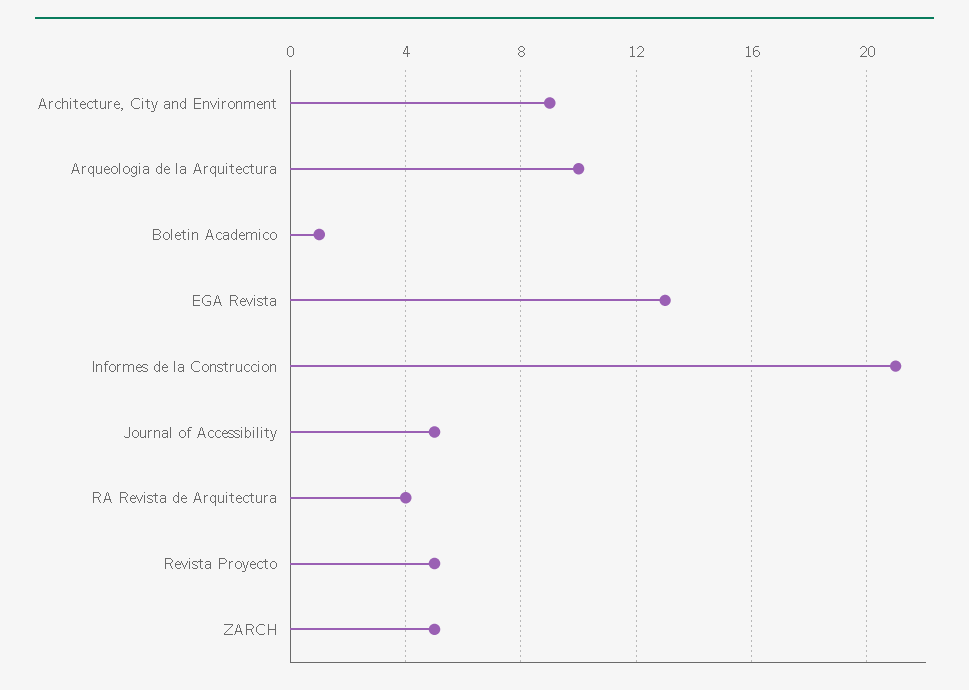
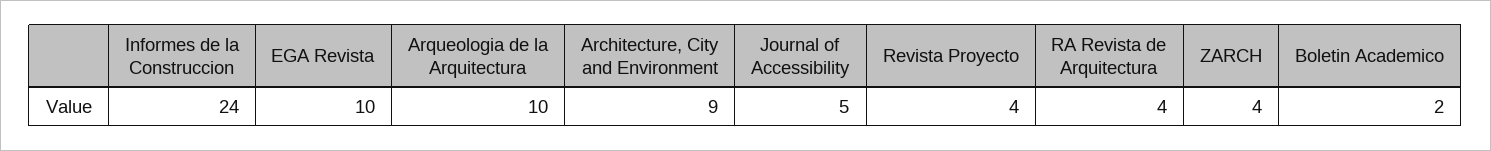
  {
    "Architecture, City and Environment": 9,
    "Arqueologia de la Arquitectura": 10,
-   "Boletin Academico": 1,
+   "Boletin Academico": 2,
-   "EGA Revista": 13,
+   "EGA Revista": 10,
-   "Informes de la Construccion": 21,
+   "Informes de la Construccion": 24,
    "Journal of Accessibility": 5,
    "RA Revista de Arquitectura": 4,
-   "Revista Proyecto": 5,
+   "Revista Proyecto": 4,
-   "ZARCH": 5
+   "ZARCH": 4
  }

